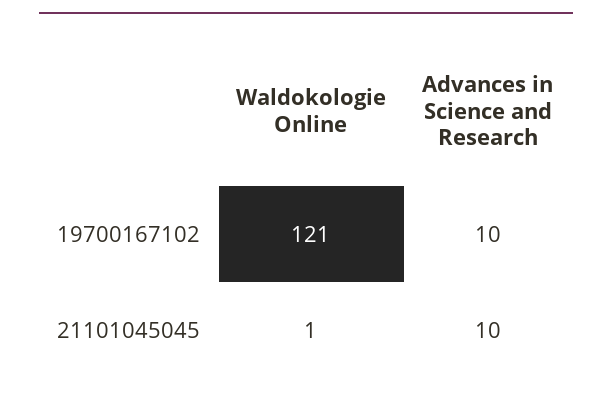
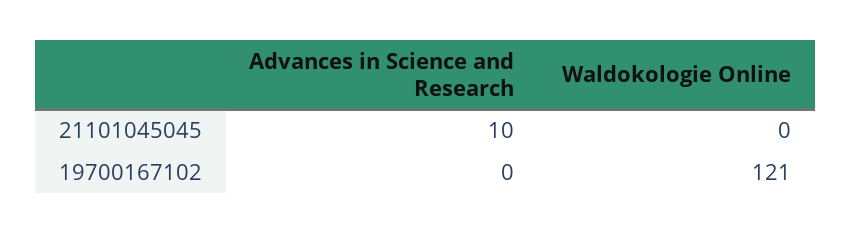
  {
    "Waldokologie Online": {
      "19700167102": 121,
-     "21101045045": 1
+     "21101045045": 0
    },
    "Advances in Science and Research": {
-     "19700167102": 10,
+     "19700167102": 0,
      "21101045045": 10
    }
  }

